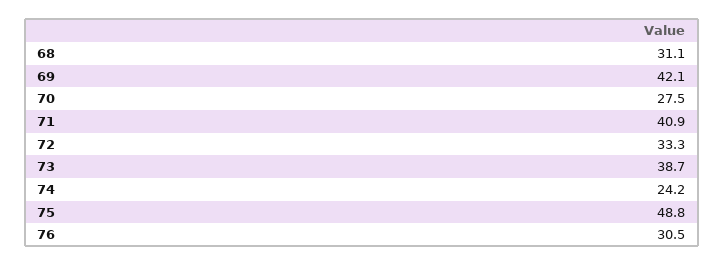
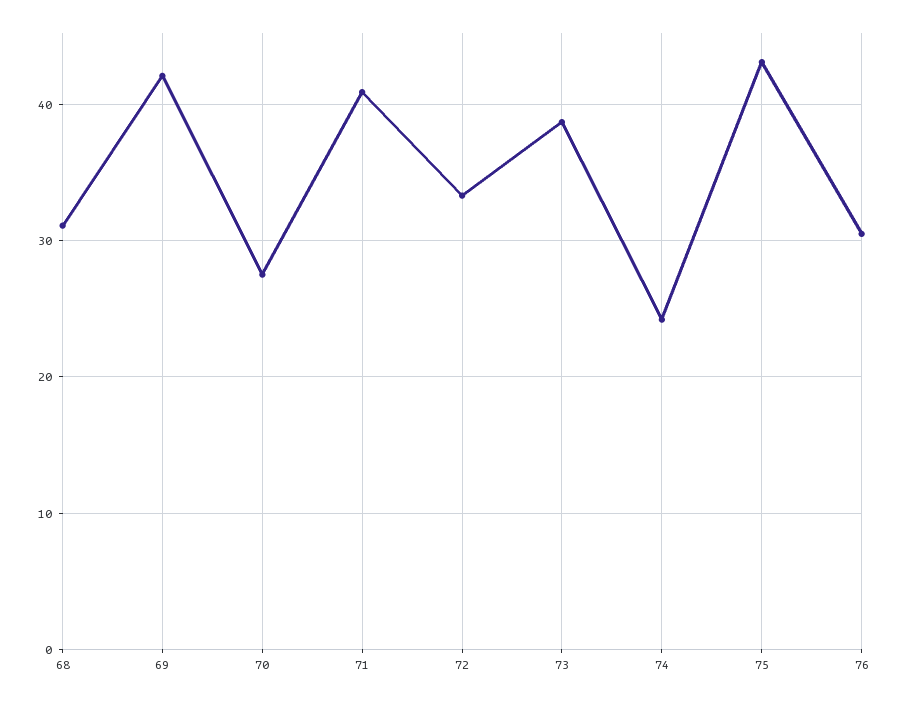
  {
    "68": 31.1,
    "69": 42.1,
    "70": 27.5,
    "71": 40.9,
    "72": 33.3,
    "73": 38.7,
    "74": 24.2,
-   "75": 48.8,
+   "75": 43,
    "76": 30.5
  }

